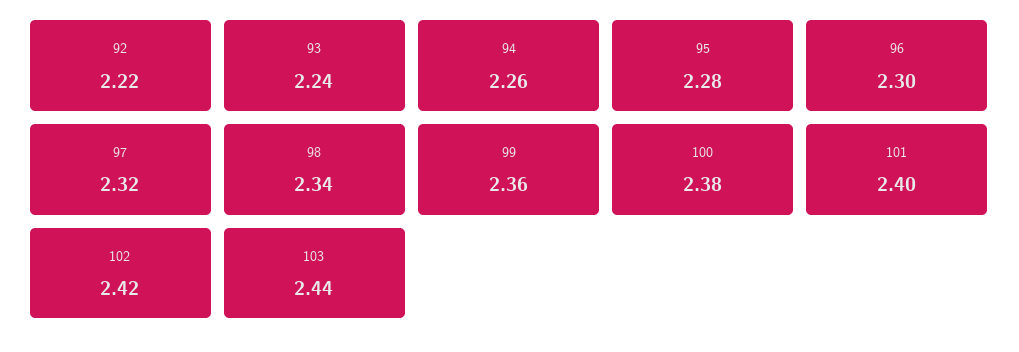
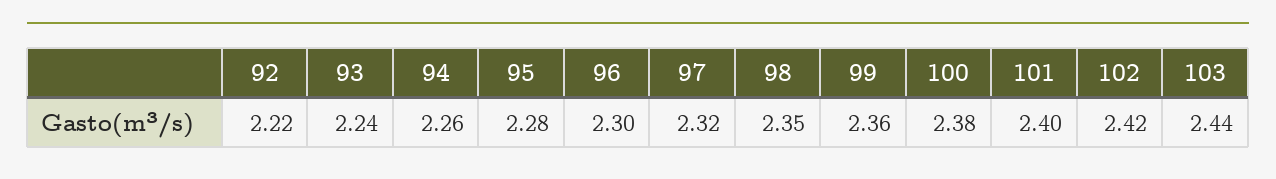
  {
    "92": 2.22,
    "93": 2.24,
    "94": 2.26,
    "95": 2.28,
    "96": 2.3,
    "97": 2.32,
-   "98": 2.34,
+   "98": 2.35,
    "99": 2.36,
    "100": 2.38,
    "101": 2.4,
    "102": 2.42,
    "103": 2.44
  }

